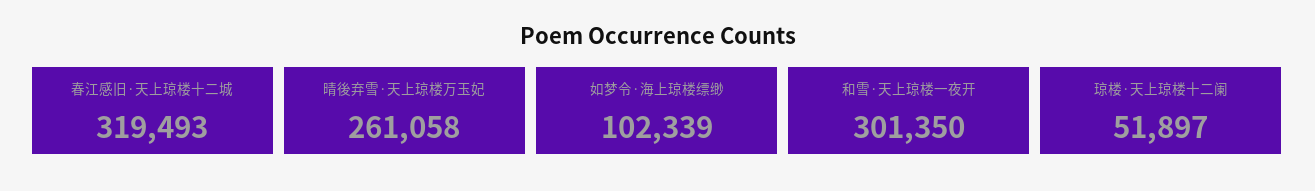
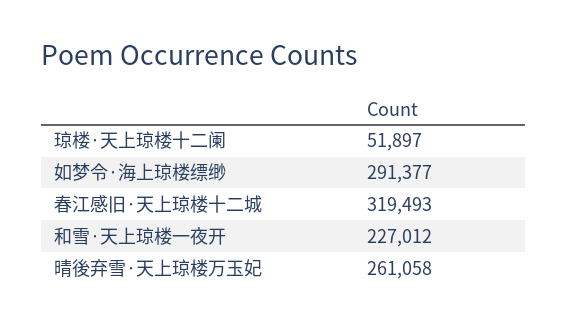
  {
    "春江感旧·天上琼楼十二城": 319493,
    "晴後弃雪·天上琼楼万玉妃": 261058,
-   "如梦令·海上琼楼缥缈": 102339,
+   "如梦令·海上琼楼缥缈": 291377,
-   "和雪·天上琼楼一夜开": 301350,
+   "和雪·天上琼楼一夜开": 227012,
    "琼楼·天上琼楼十二阑": 51897
  }

